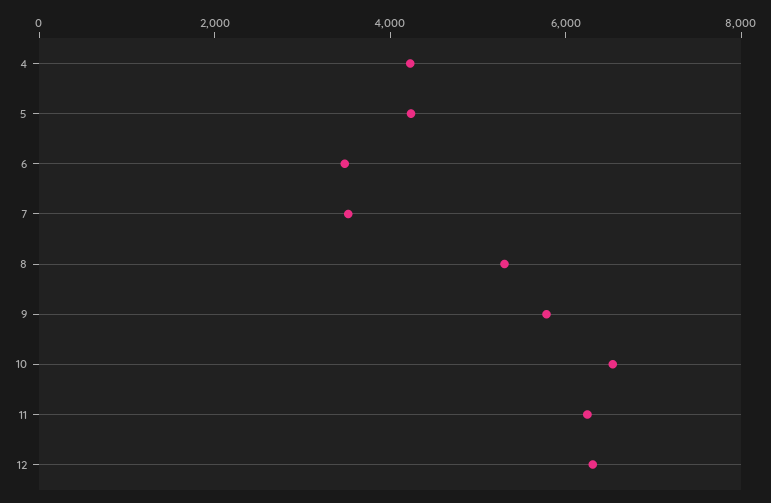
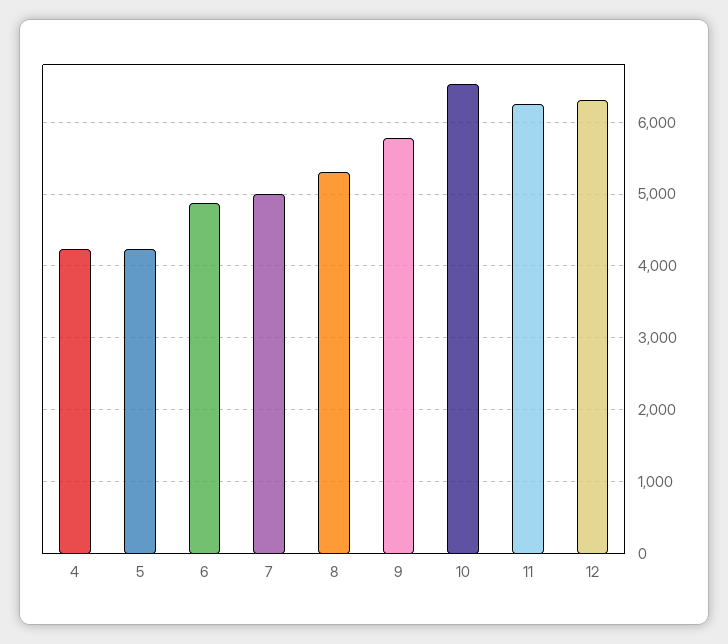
  {
    "4": 4200,
    "5": 4200,
-   "6": 3500,
+   "6": 4900,
-   "7": 3500,
+   "7": 5000,
    "8": 5300,
    "9": 5800,
    "10": 6500,
    "11": 6200,
    "12": 6300
  }

